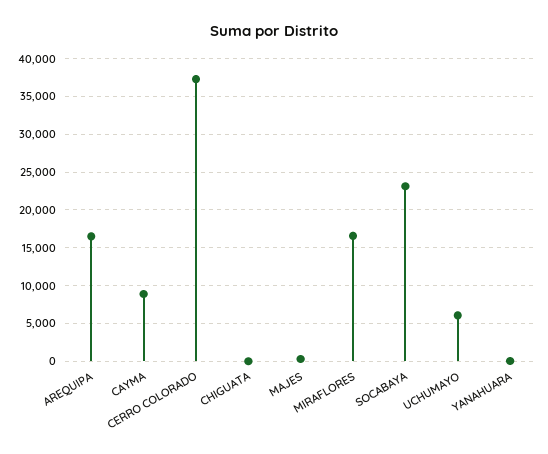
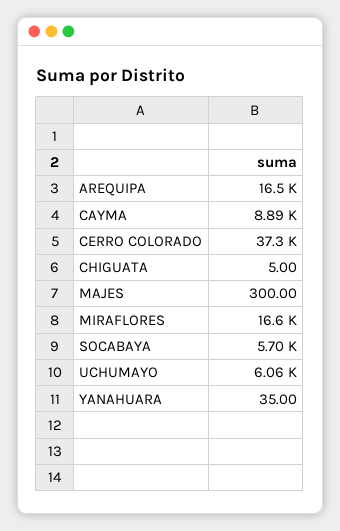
  {
    "AREQUIPA": 16500,
    "CAYMA": 8890,
    "CERRO COLORADO": 37300,
    "CHIGUATA": 5,
    "MAJES": 300,
    "MIRAFLORES": 16600,
-   "SOCABAYA": 23000,
+   "SOCABAYA": 5700,
    "UCHUMAYO": 6060,
    "YANAHUARA": 35
  }

